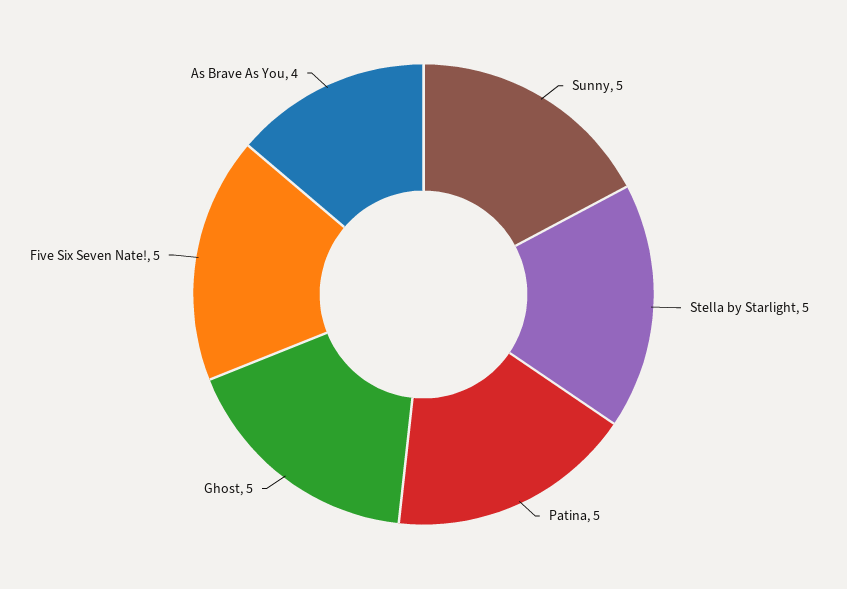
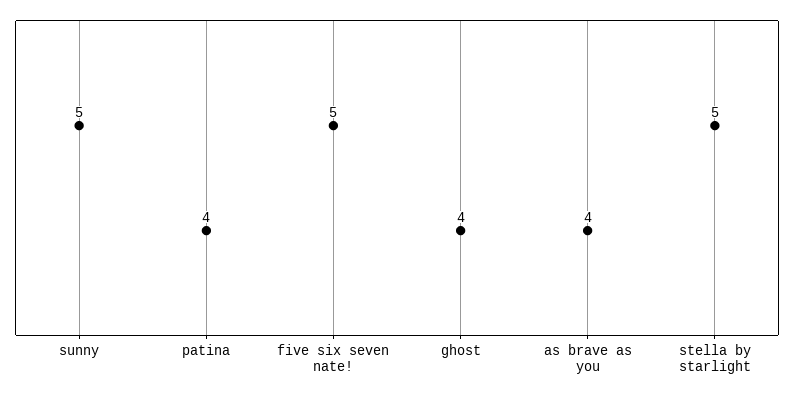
  {
    "Sunny": 5,
    "Stella by Starlight": 5,
-   "Patina": 5,
+   "Patina": 4,
-   "Ghost": 5,
+   "Ghost": 4,
    "Five Six Seven Nate!": 5,
    "As Brave As You": 4
  }

